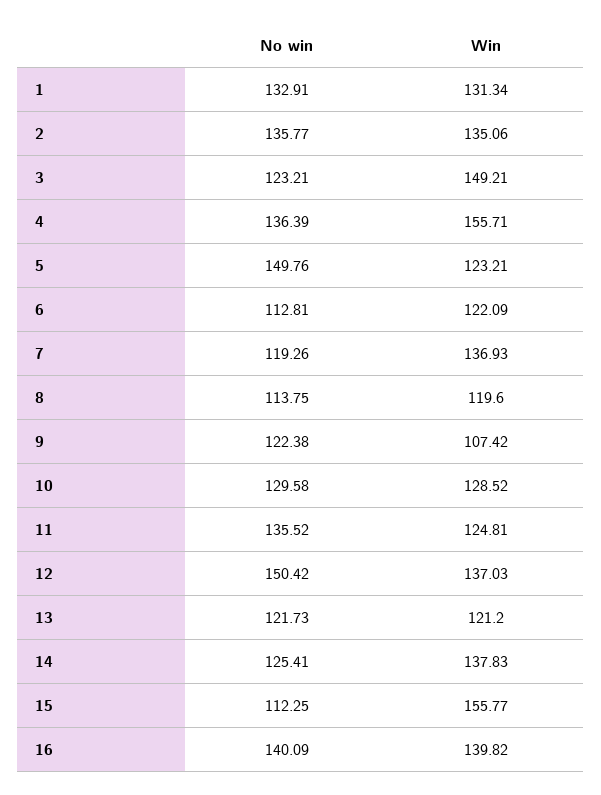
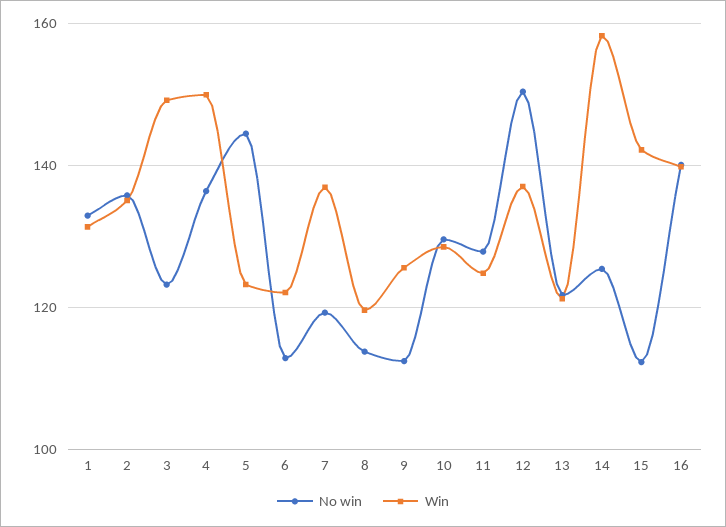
  {
    "No win": {
      "1": 132.91,
      "2": 135.77,
      "3": 123.21,
      "4": 136.39,
-     "5": 149.76,
+     "5": 144,
      "6": 112.81,
      "7": 119.26,
      "8": 113.75,
-     "9": 122.38,
+     "9": 112,
      "10": 129.58,
-     "11": 135.52,
+     "11": 128,
      "12": 150.42,
      "13": 121.73,
      "14": 125.41,
      "15": 112.25,
      "16": 140.09
    },
    "Win": {
      "1": 131.34,
      "2": 135.06,
      "3": 149.21,
-     "4": 155.71,
+     "4": 150,
      "5": 123.21,
      "6": 122.09,
      "7": 136.93,
      "8": 119.6,
-     "9": 107.42,
+     "9": 126,
      "10": 128.52,
      "11": 124.81,
      "12": 137.03,
      "13": 121.2,
-     "14": 137.83,
+     "14": 158,
-     "15": 155.77,
+     "15": 142,
      "16": 139.82
    }
  }

